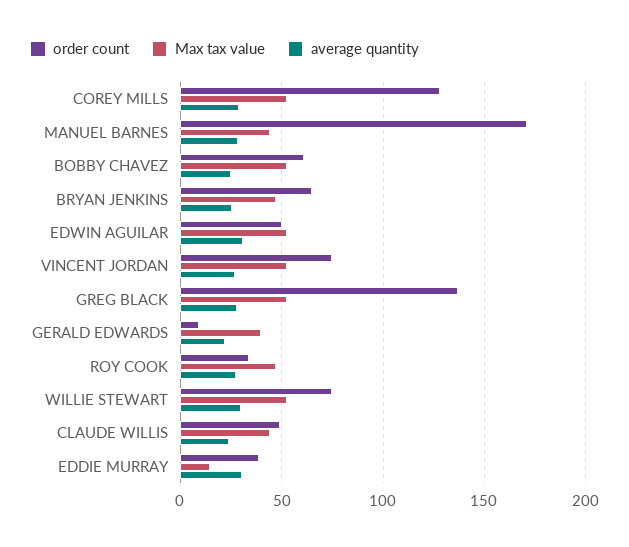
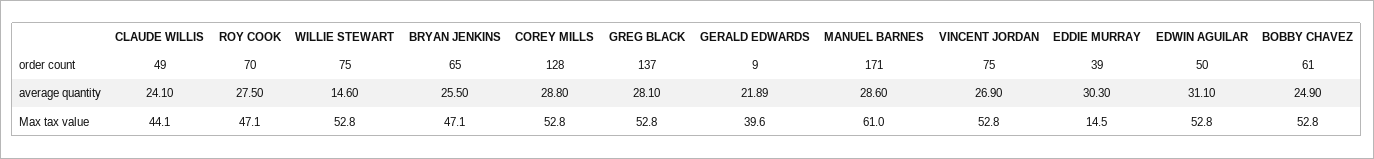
  {
    "order count": {
      "COREY MILLS": 128,
      "MANUEL BARNES": 171,
      "BOBBY CHAVEZ": 61,
      "BRYAN JENKINS": 65,
      "EDWIN AGUILAR": 50,
      "VINCENT JORDAN": 75,
      "GREG BLACK": 137,
      "GERALD EDWARDS": 9,
-     "ROY COOK": 35,
+     "ROY COOK": 70,
      "WILLIE STEWART": 75,
      "CLAUDE WILLIS": 49,
      "EDDIE MURRAY": 39
    },
    "Max tax value": {
      "COREY MILLS": 52.8,
-     "MANUEL BARNES": 45,
+     "MANUEL BARNES": 61,
      "BOBBY CHAVEZ": 52.8,
      "BRYAN JENKINS": 47.1,
      "EDWIN AGUILAR": 52.8,
      "VINCENT JORDAN": 52.8,
      "GREG BLACK": 52.8,
      "GERALD EDWARDS": 39.6,
      "ROY COOK": 47.1,
      "WILLIE STEWART": 52.8,
      "CLAUDE WILLIS": 44.1,
      "EDDIE MURRAY": 14.5
    },
    "average quantity": {
      "COREY MILLS": 28.8,
      "MANUEL BARNES": 28.6,
      "BOBBY CHAVEZ": 24.9,
      "BRYAN JENKINS": 25.5,
      "EDWIN AGUILAR": 31.1,
      "VINCENT JORDAN": 26.9,
      "GREG BLACK": 28.1,
      "GERALD EDWARDS": 21.89,
      "ROY COOK": 27.5,
-     "WILLIE STEWART": 30,
+     "WILLIE STEWART": 14.6,
      "CLAUDE WILLIS": 24.1,
      "EDDIE MURRAY": 30.3
    }
  }

